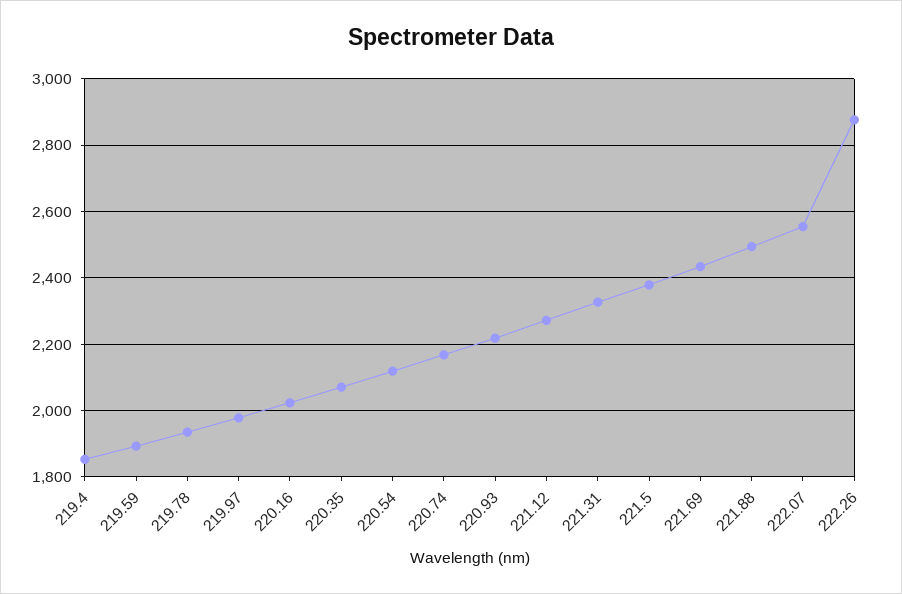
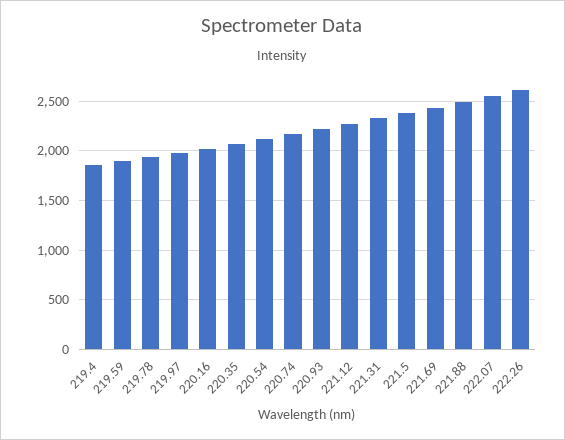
  {
    "219.4": 1860,
    "219.59": 1900,
    "219.78": 1940,
    "219.97": 1980,
    "220.16": 2020,
    "220.35": 2080,
    "220.54": 2120,
    "220.74": 2160,
    "220.93": 2220,
    "221.12": 2280,
    "221.31": 2320,
    "221.5": 2380,
    "221.69": 2440,
    "221.88": 2500,
    "222.07": 2560,
-   "222.26": 2880
+   "222.26": 2600
  }

